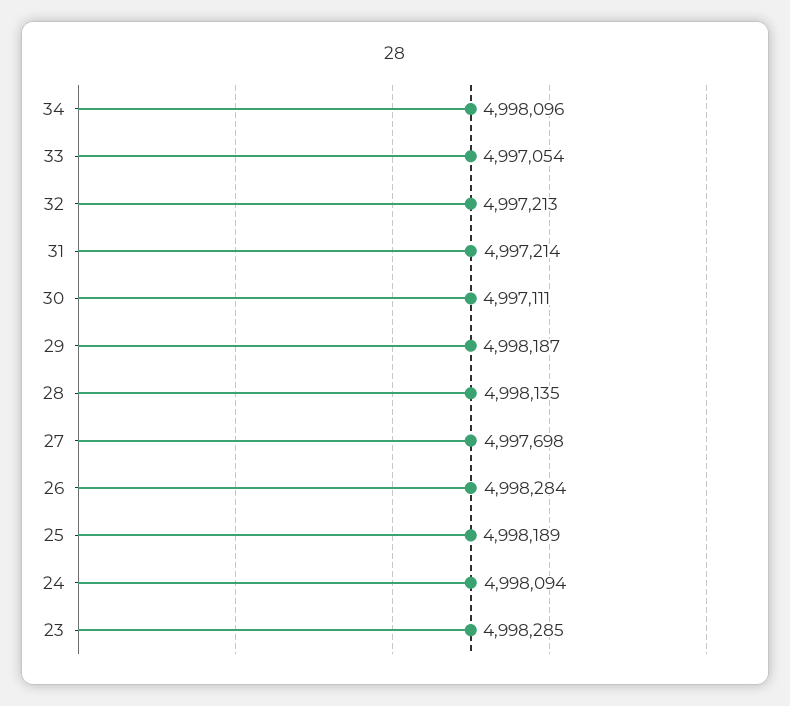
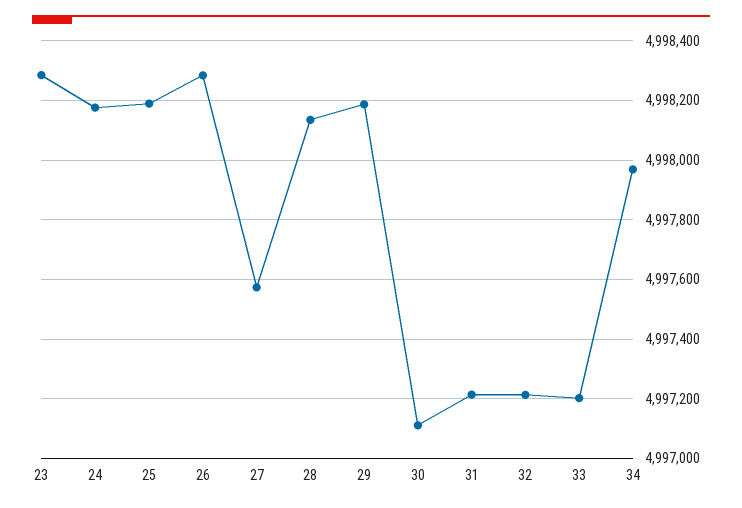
  {
-   "34": 4998096,
+   "34": 4997975,
-   "33": 4997054,
+   "33": 4997200,
    "32": 4997213,
    "31": 4997214,
    "30": 4997111,
    "29": 4998187,
    "28": 4998135,
-   "27": 4997698,
+   "27": 4997575,
    "26": 4998284,
    "25": 4998189,
-   "24": 4998094,
+   "24": 4998175,
    "23": 4998285
  }

